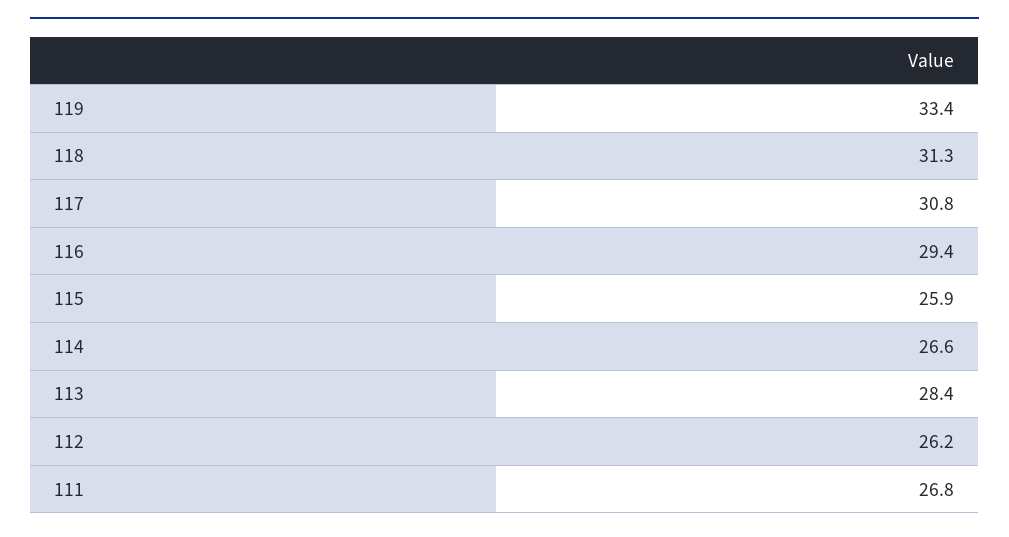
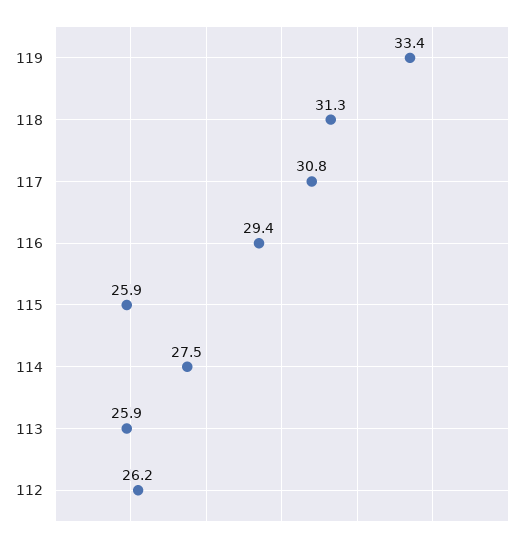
  {
    "119": 33.4,
    "118": 31.3,
    "117": 30.8,
    "116": 29.4,
    "115": 25.9,
-   "114": 26.6,
+   "114": 27.5,
-   "113": 28.4,
+   "113": 25.9,
-   "112": 26.2,
+   "112": 26.2
-   "111": 26.8
  }

